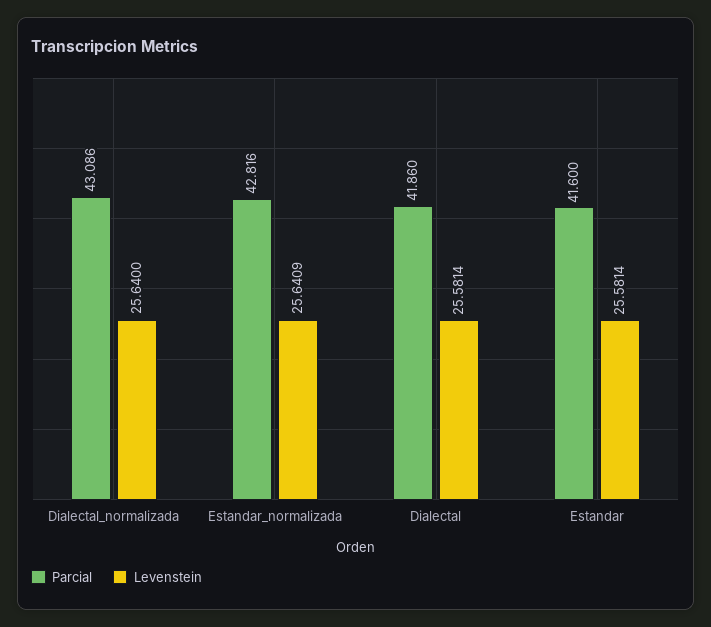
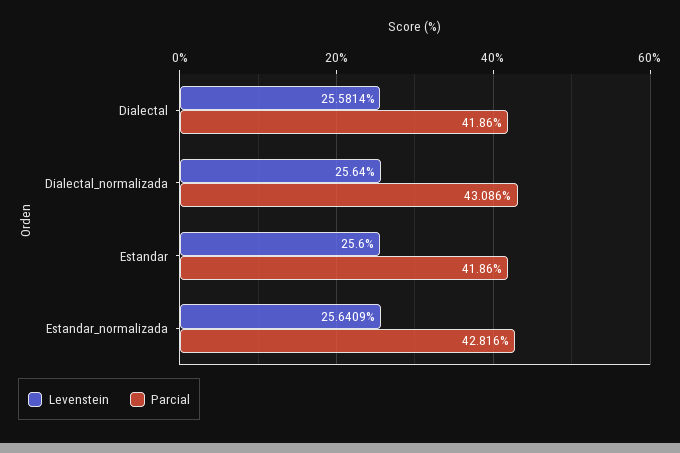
  {
    "Parcial": {
      "Dialectal_normalizada": 43.086,
      "Estandar_normalizada": 42.816,
      "Dialectal": 41.86,
-     "Estandar": 41.6
+     "Estandar": 41.86
    },
    "Levenstein": {
      "Dialectal_normalizada": 25.64,
      "Estandar_normalizada": 25.6409,
      "Dialectal": 25.5814,
-     "Estandar": 25.5814
+     "Estandar": 25.6
    }
  }

